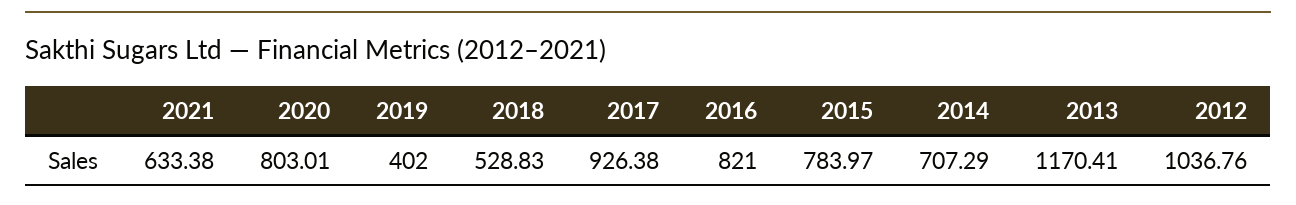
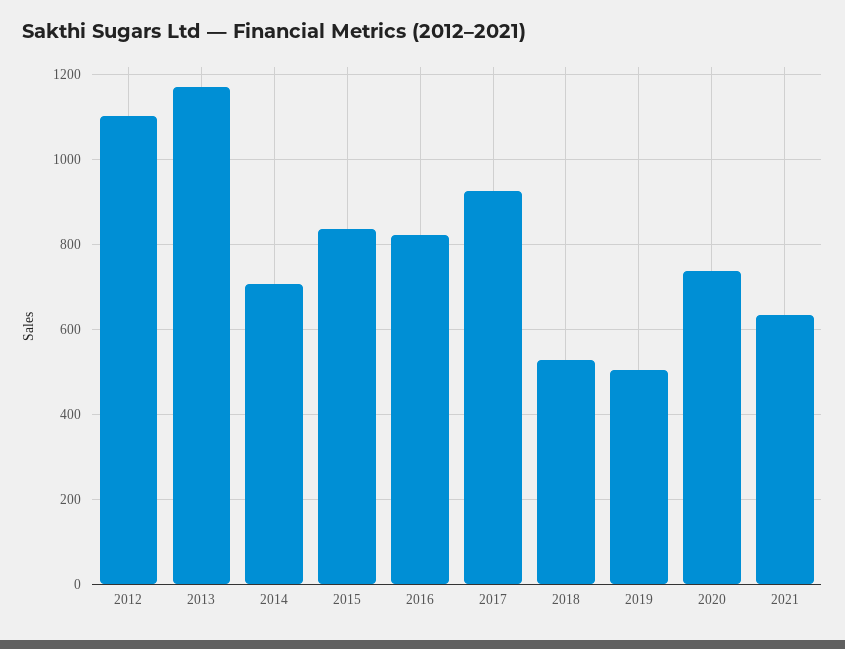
  {
    "2021": 633.38,
-   "2020": 803.01,
+   "2020": 740,
-   "2019": 402,
+   "2019": 500,
    "2018": 528.83,
    "2017": 926.38,
    "2016": 821,
-   "2015": 783.97,
+   "2015": 840,
    "2014": 707.29,
    "2013": 1170.41,
-   "2012": 1036.76
+   "2012": 1100
  }

